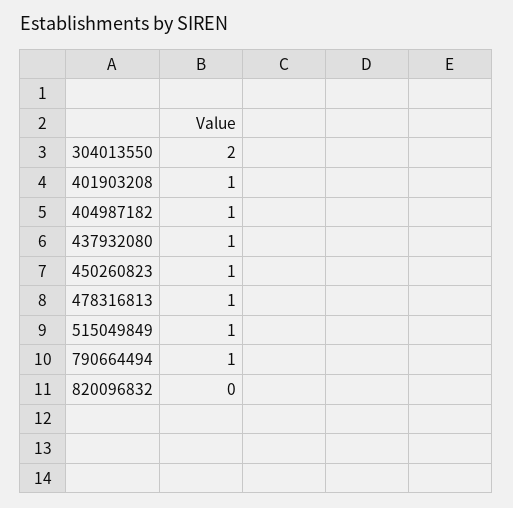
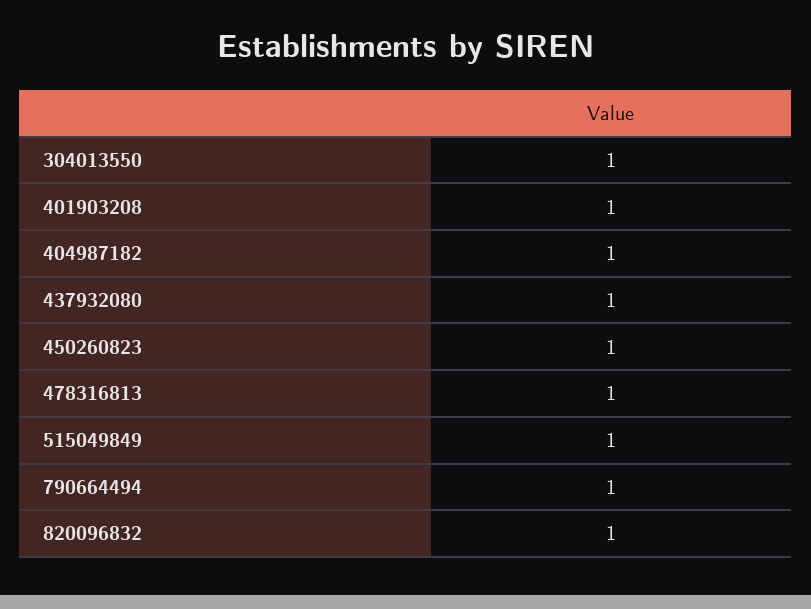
  {
-   "304013550": 2,
+   "304013550": 1,
    "401903208": 1,
    "404987182": 1,
    "437932080": 1,
    "450260823": 1,
    "478316813": 1,
    "515049849": 1,
    "790664494": 1,
-   "820096832": 0
+   "820096832": 1
  }

